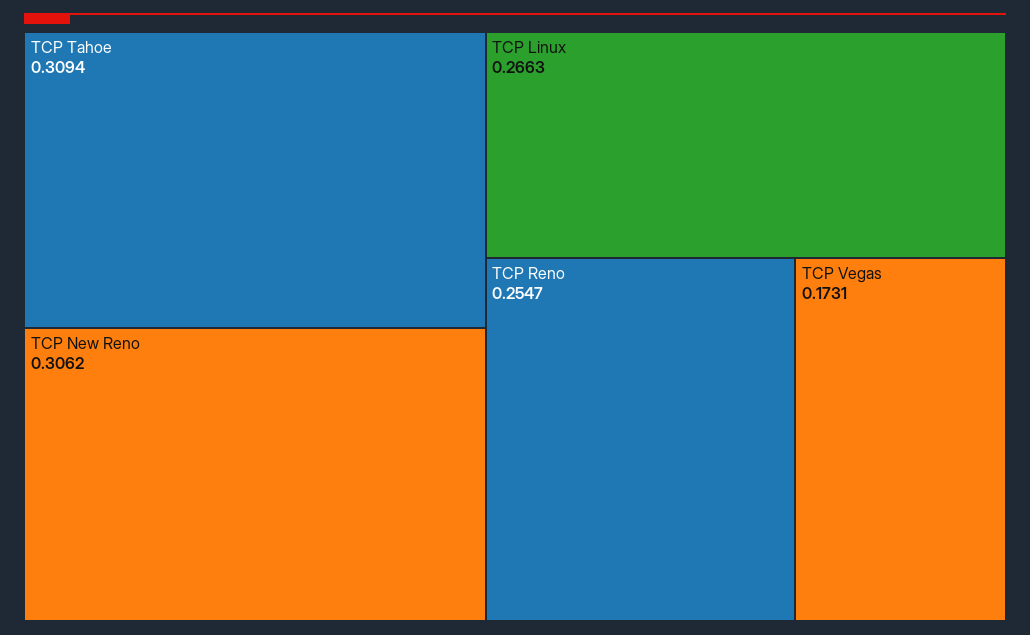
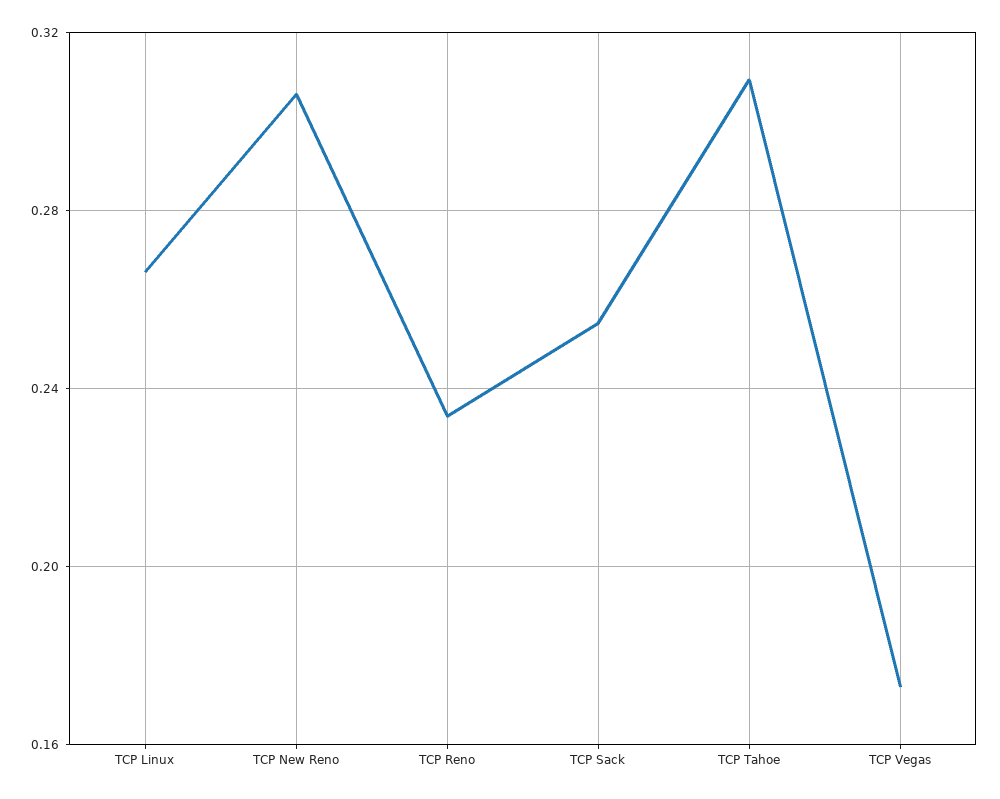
  {
    "TCP Tahoe": 0.3094,
    "TCP New Reno": 0.3062,
    "TCP Linux": 0.2663,
-   "TCP Reno": 0.2547,
+   "TCP Reno": 0.235,
-   "TCP Vegas": 0.1731
+   "TCP Vegas": 0.1731,
+   "TCP Sack": 0.255
  }

